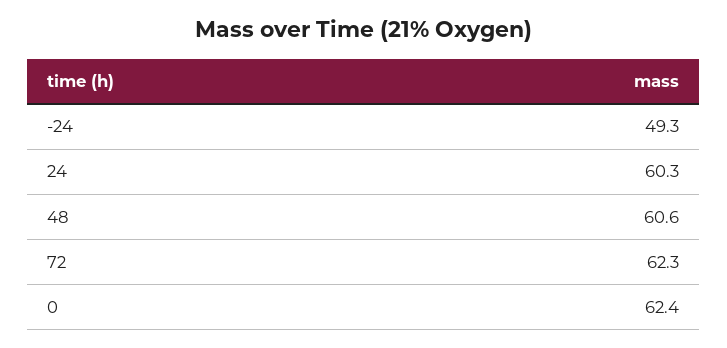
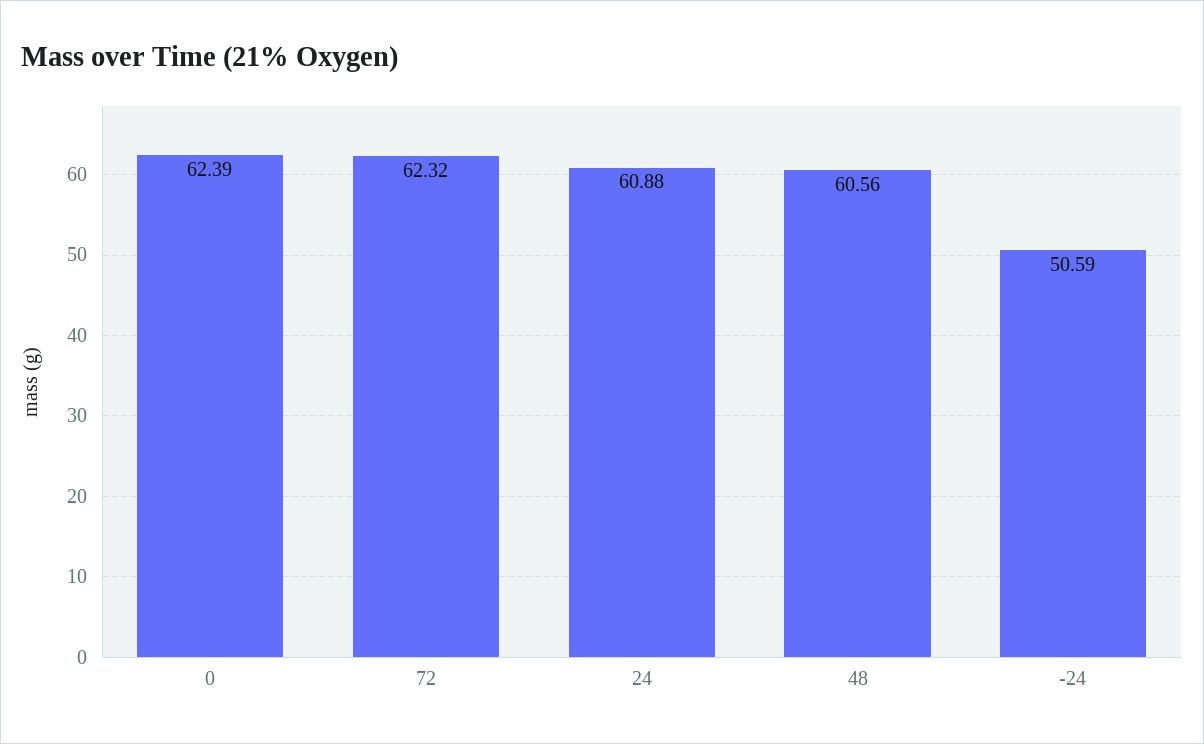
  {
-   "-24": 49.3,
+   "-24": 50.59,
-   "24": 60.3,
+   "24": 60.88,
    "48": 60.56,
    "72": 62.32,
    "0": 62.39
  }

